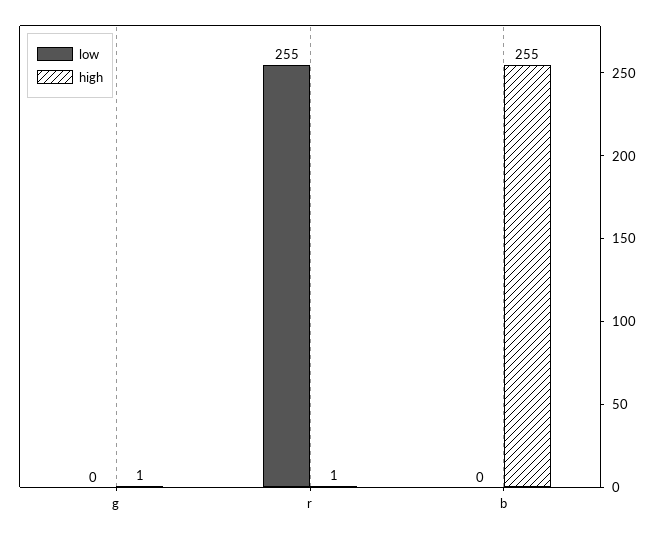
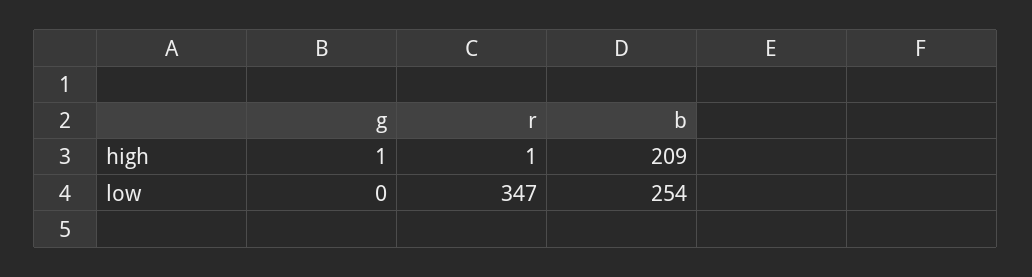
  {
    "low": {
      "g": 0,
-     "r": 255,
+     "r": 347,
-     "b": 0
+     "b": 254
    },
    "high": {
      "g": 1,
      "r": 1,
-     "b": 255
+     "b": 209
    }
  }

